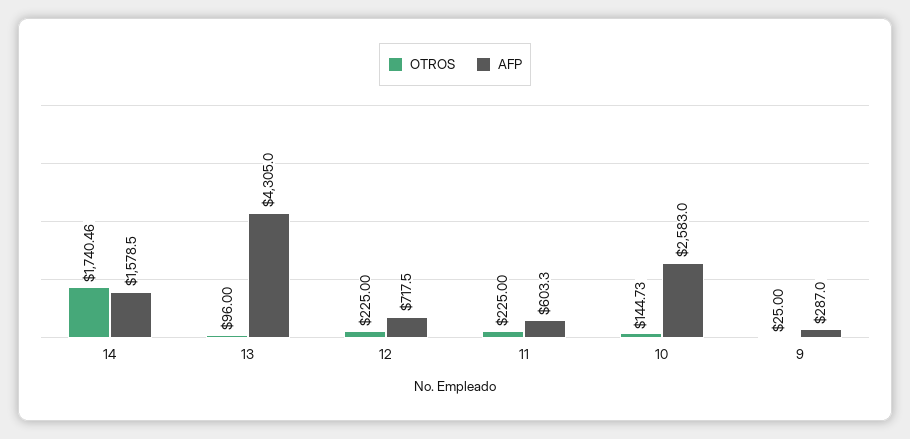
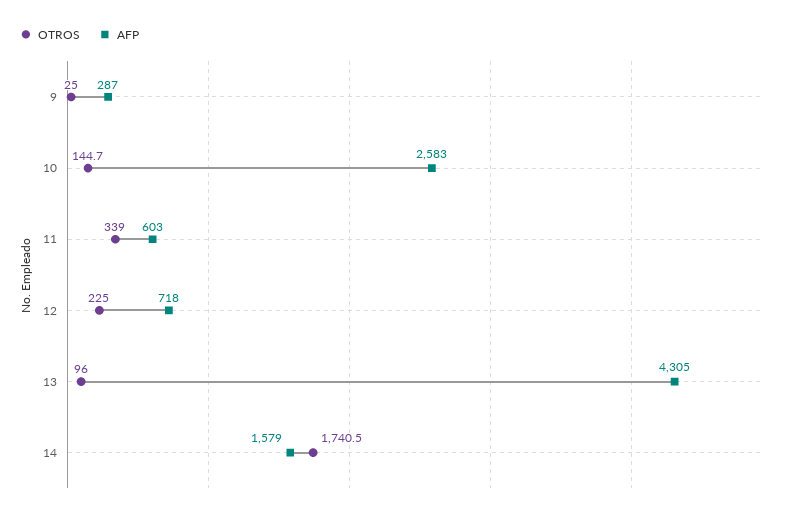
  {
    "OTROS": {
      "14": 1740.46,
      "13": 96,
      "12": 225,
-     "11": 225,
+     "11": 339,
      "10": 144.73,
      "9": 25
    },
    "AFP": {
      "14": 1578.5,
      "13": 4305,
      "12": 717.5,
      "11": 603.3,
      "10": 2583,
      "9": 287
    }
  }

